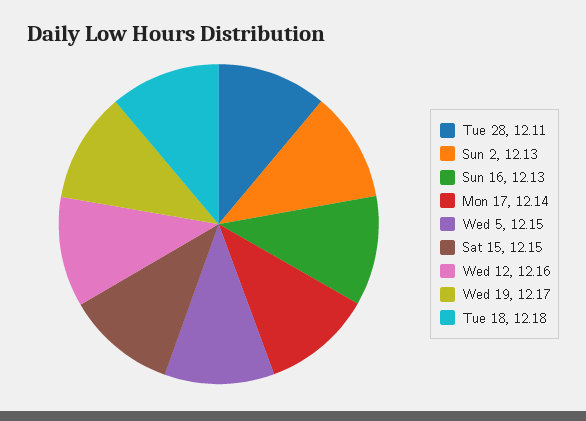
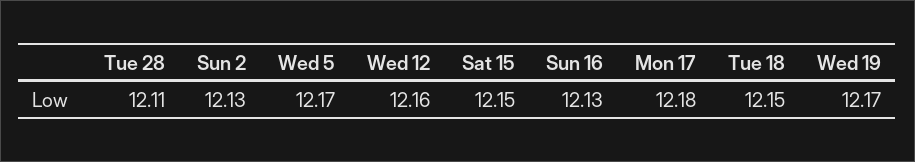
  {
    "Tue 28": 12.11,
    "Sun 2": 12.13,
    "Sun 16": 12.13,
-   "Mon 17": 12.14,
+   "Mon 17": 12.18,
-   "Wed 5": 12.15,
+   "Wed 5": 12.17,
    "Sat 15": 12.15,
    "Wed 12": 12.16,
    "Wed 19": 12.17,
-   "Tue 18": 12.18
+   "Tue 18": 12.15
  }

